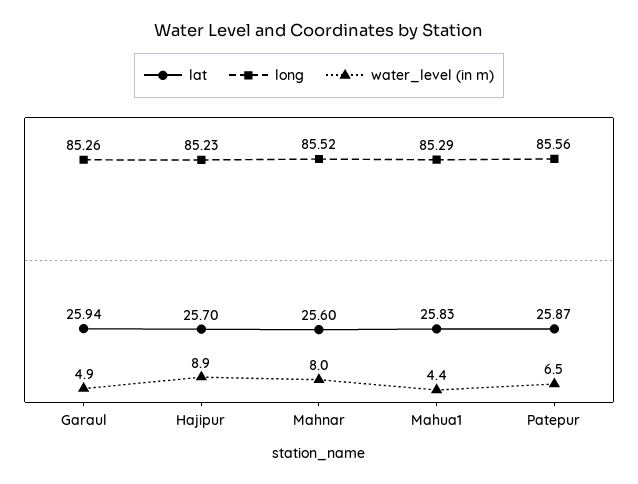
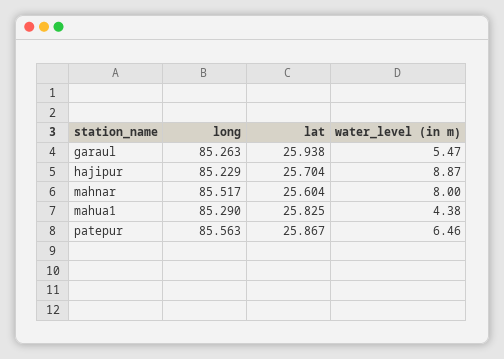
  {
    "lat": {
      "Garaul": 25.938,
      "Hajipur": 25.704,
      "Mahnar": 25.604,
      "Mahua1": 25.825,
      "Patepur": 25.867
    },
    "long": {
      "Garaul": 85.263,
      "Hajipur": 85.229,
      "Mahnar": 85.517,
      "Mahua1": 85.29,
      "Patepur": 85.563
    },
    "water_level (in m)": {
-     "Garaul": 4.9,
+     "Garaul": 5.47,
      "Hajipur": 8.87,
      "Mahnar": 8,
      "Mahua1": 4.38,
      "Patepur": 6.46
    }
  }

